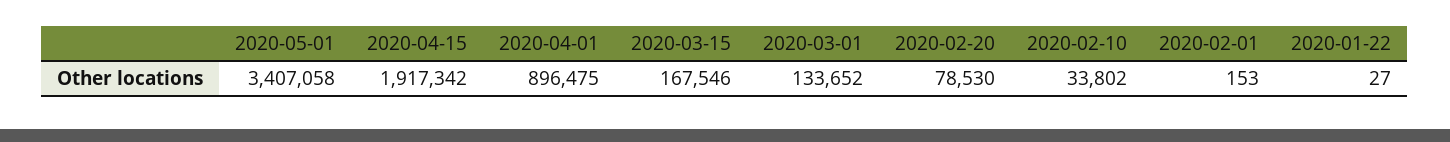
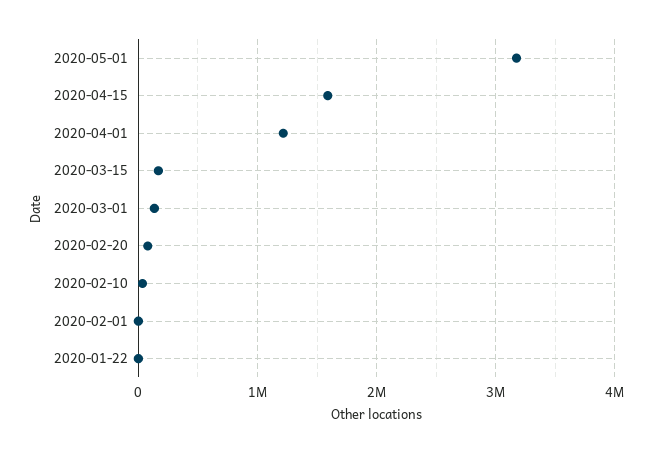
  {
-   "2020-05-01": 3407058,
+   "2020-05-01": 3200000,
-   "2020-04-15": 1917342,
+   "2020-04-15": 1600000,
-   "2020-04-01": 896475,
+   "2020-04-01": 1200000,
    "2020-03-15": 167546,
    "2020-03-01": 133652,
    "2020-02-20": 78530,
    "2020-02-10": 33802,
    "2020-02-01": 153,
    "2020-01-22": 27
  }

